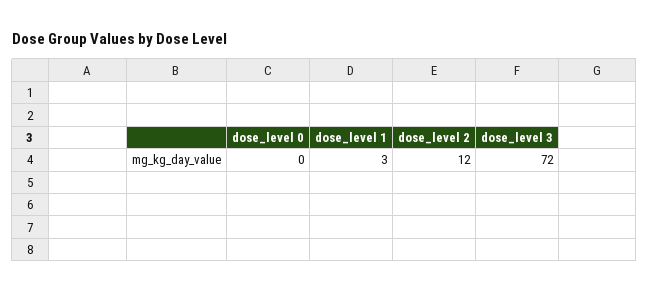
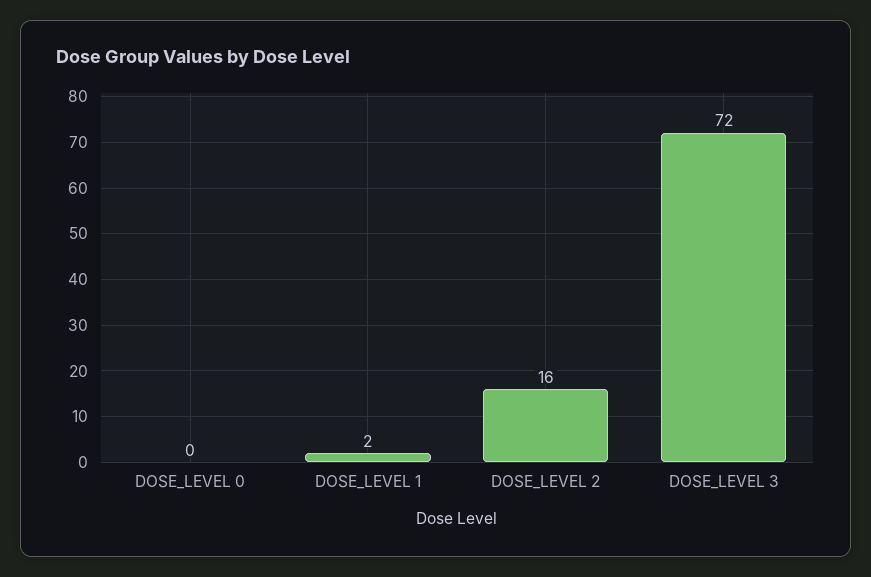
  {
    "dose_level 0": 0,
-   "dose_level 1": 3,
+   "dose_level 1": 2,
-   "dose_level 2": 12,
+   "dose_level 2": 16,
    "dose_level 3": 72
  }

